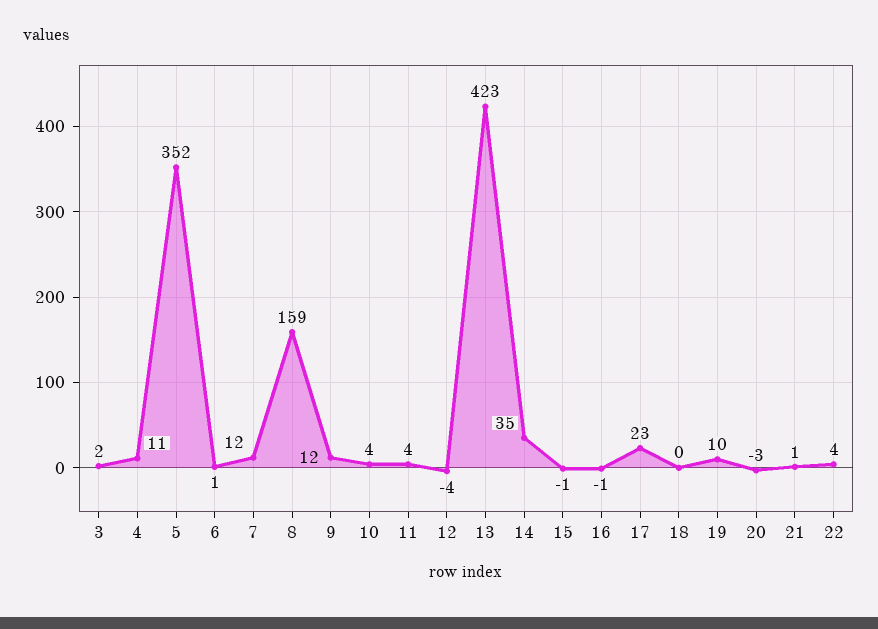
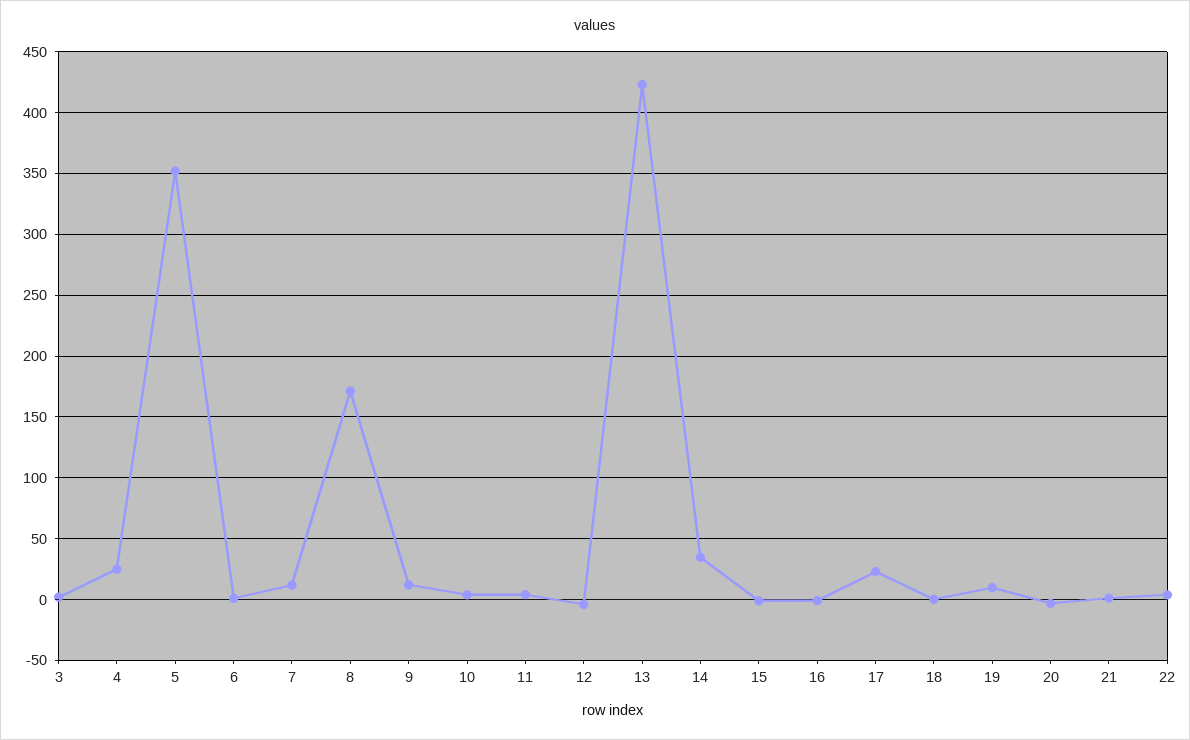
  {
    "3": 2,
-   "4": 11,
+   "4": 25,
    "5": 352,
    "6": 1,
    "7": 12,
-   "8": 159,
+   "8": 170,
    "9": 12,
    "10": 4,
    "11": 4,
    "12": -4,
    "13": 423,
    "14": 35,
    "15": -1,
    "16": -1,
    "17": 23,
    "18": 0,
    "19": 10,
    "20": -3,
    "21": 1,
    "22": 4
  }

